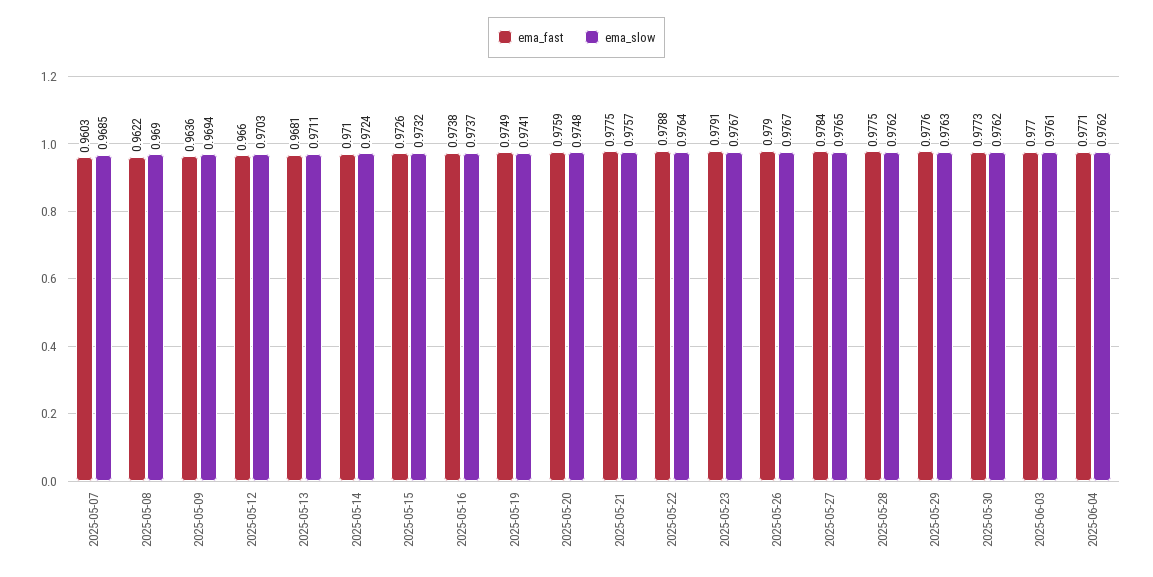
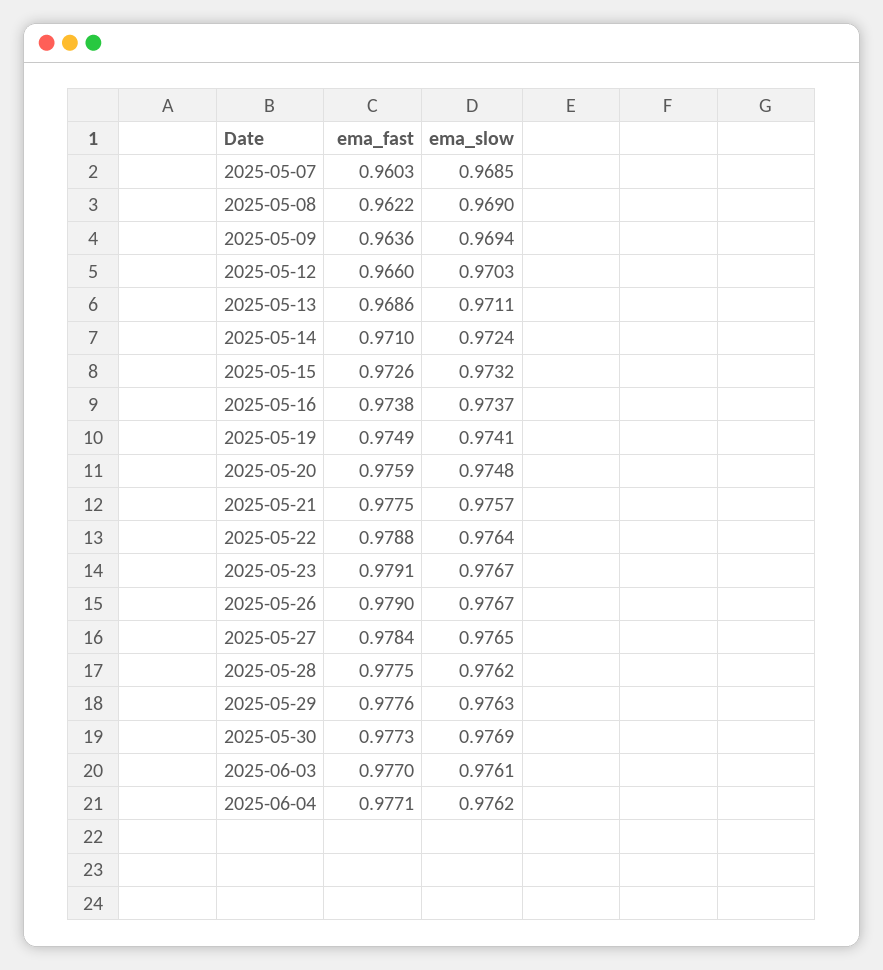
  {
    "ema_fast": {
      "2025-05-07": 0.9603,
      "2025-05-08": 0.9622,
      "2025-05-09": 0.9636,
      "2025-05-12": 0.966,
-     "2025-05-13": 0.9681,
+     "2025-05-13": 0.9686,
      "2025-05-14": 0.971,
      "2025-05-15": 0.9726,
      "2025-05-16": 0.9738,
      "2025-05-19": 0.9749,
      "2025-05-20": 0.9759,
      "2025-05-21": 0.9775,
      "2025-05-22": 0.9788,
      "2025-05-23": 0.9791,
      "2025-05-26": 0.979,
      "2025-05-27": 0.9784,
      "2025-05-28": 0.9775,
      "2025-05-29": 0.9776,
      "2025-05-30": 0.9773,
      "2025-06-03": 0.977,
      "2025-06-04": 0.9771
    },
    "ema_slow": {
      "2025-05-07": 0.9685,
      "2025-05-08": 0.969,
      "2025-05-09": 0.9694,
      "2025-05-12": 0.9703,
      "2025-05-13": 0.9711,
      "2025-05-14": 0.9724,
      "2025-05-15": 0.9732,
      "2025-05-16": 0.9737,
      "2025-05-19": 0.9741,
      "2025-05-20": 0.9748,
      "2025-05-21": 0.9757,
      "2025-05-22": 0.9764,
      "2025-05-23": 0.9767,
      "2025-05-26": 0.9767,
      "2025-05-27": 0.9765,
      "2025-05-28": 0.9762,
      "2025-05-29": 0.9763,
-     "2025-05-30": 0.9762,
+     "2025-05-30": 0.9769,
      "2025-06-03": 0.9761,
      "2025-06-04": 0.9762
    }
  }

